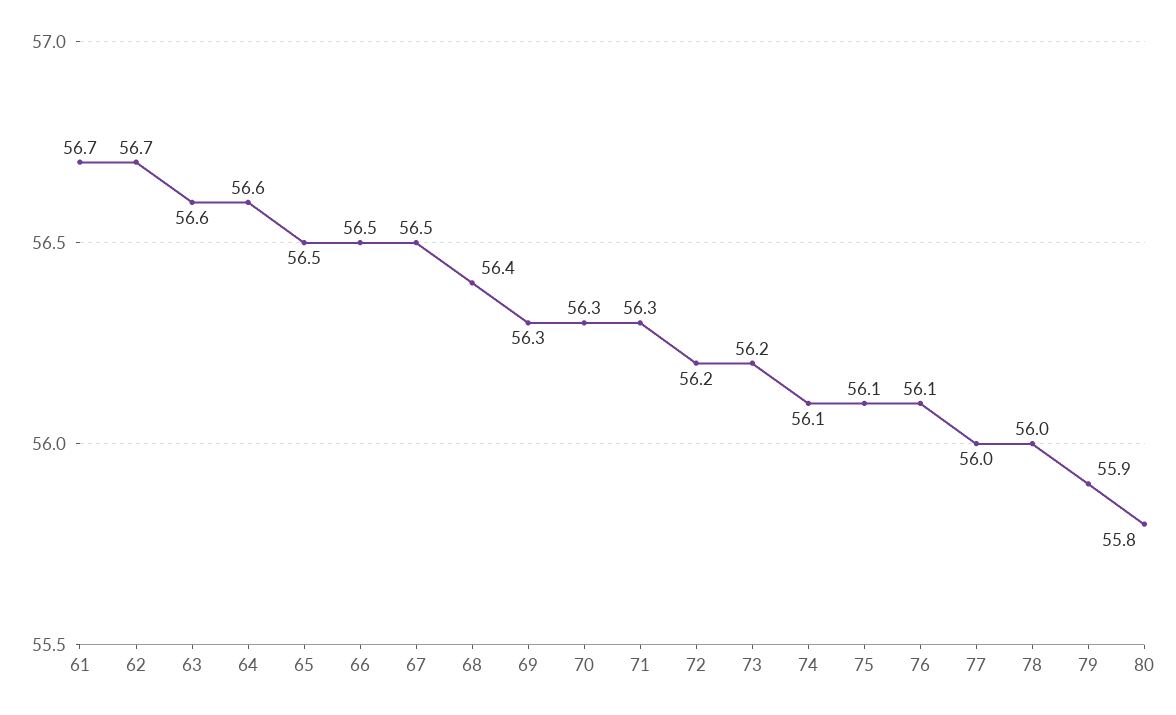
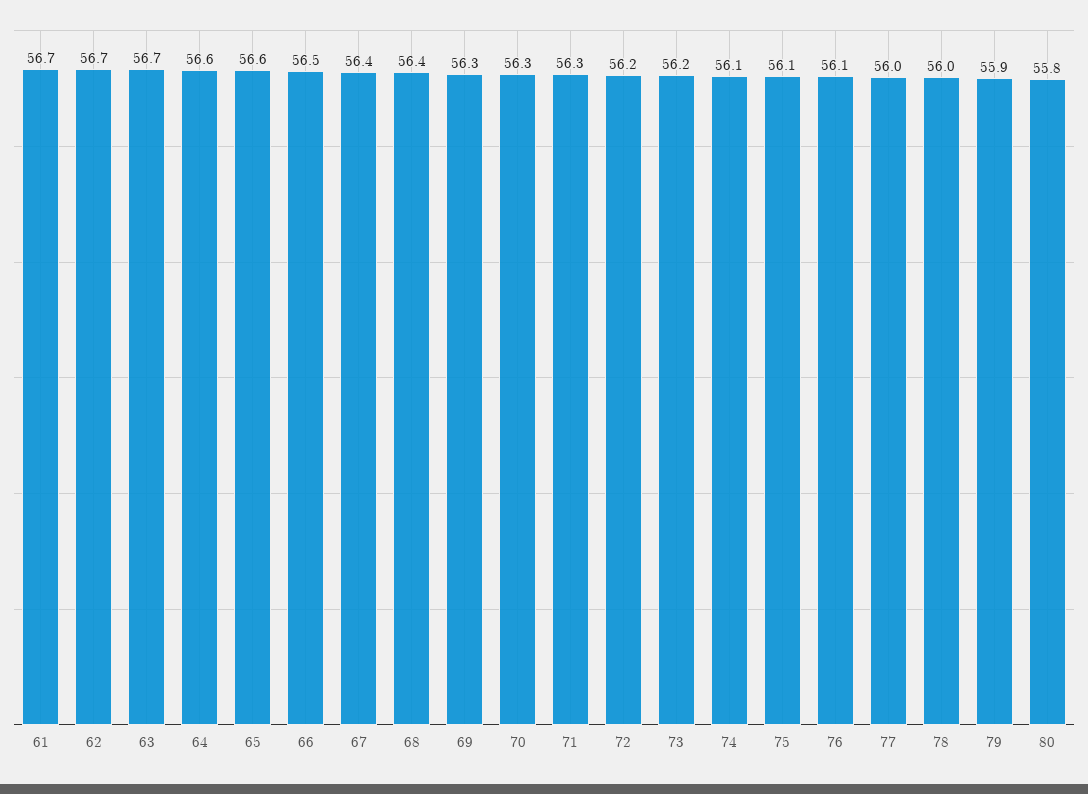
  {
    "61": 56.7,
    "62": 56.7,
-   "63": 56.6,
+   "63": 56.7,
    "64": 56.6,
-   "65": 56.5,
+   "65": 56.6,
    "66": 56.5,
-   "67": 56.5,
+   "67": 56.4,
    "68": 56.4,
    "69": 56.3,
    "70": 56.3,
    "71": 56.3,
    "72": 56.2,
    "73": 56.2,
    "74": 56.1,
    "75": 56.1,
    "76": 56.1,
    "77": 56,
    "78": 56,
    "79": 55.9,
    "80": 55.8
  }

